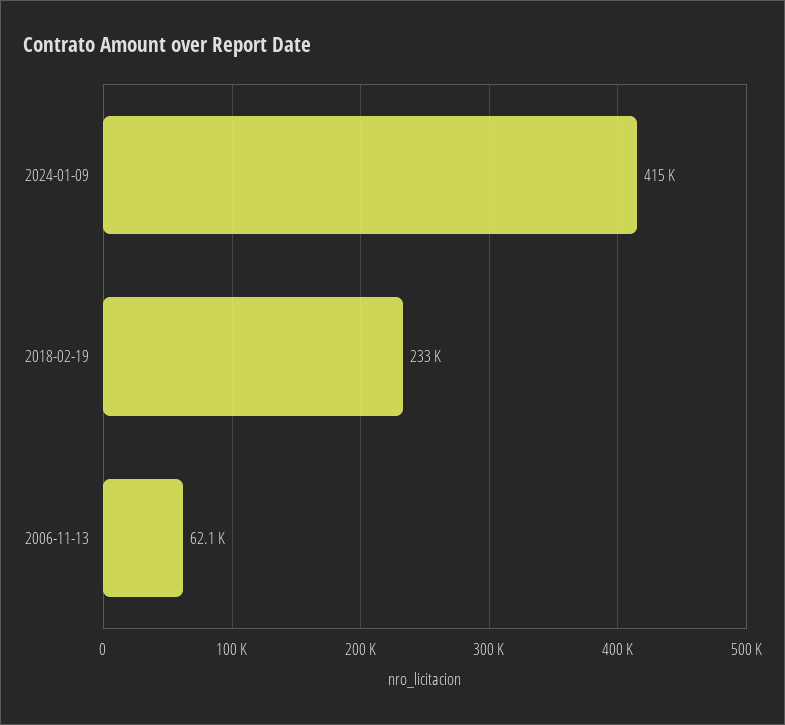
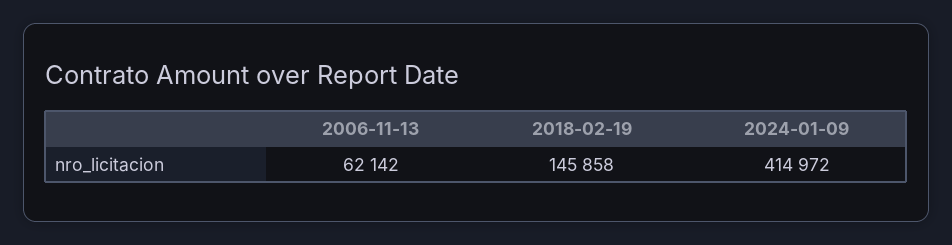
  {
    "2024-01-09": 414972,
-   "2018-02-19": 233000,
+   "2018-02-19": 145858,
    "2006-11-13": 62142
  }

